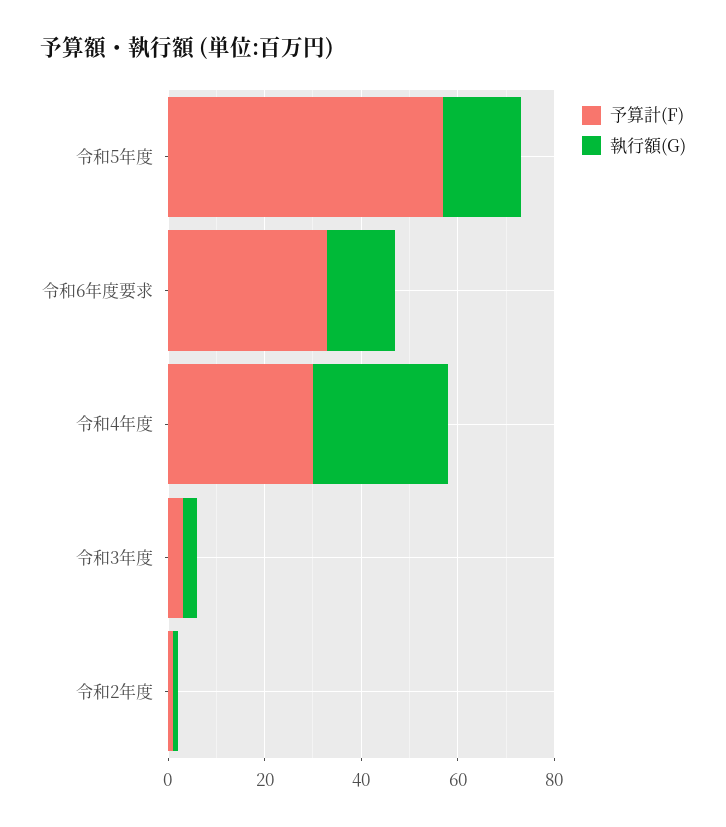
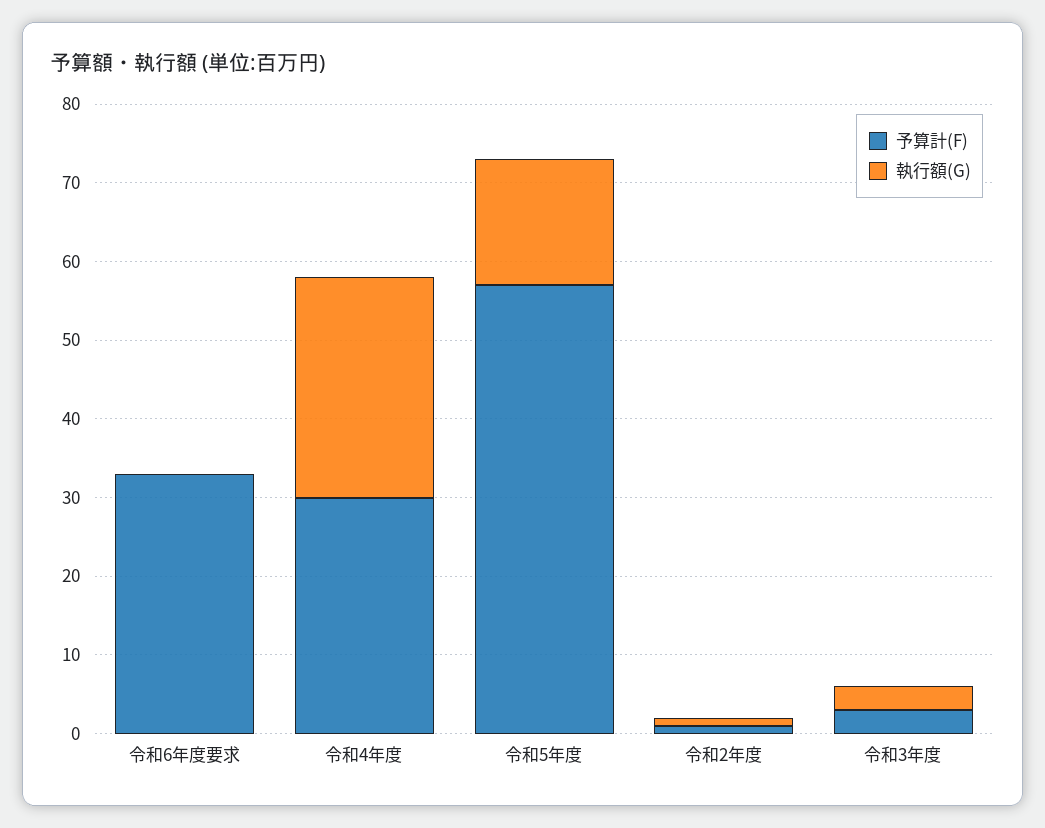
  {
    "予算計(F)": {
      "令和5年度": 55,
      "令和6年度要求": 35,
      "令和4年度": 30,
      "令和3年度": 5,
      "令和2年度": 0
    },
    "執行額(G)": {
      "令和5年度": 15,
-     "令和6年度要求": 15,
+     "令和6年度要求": 0,
      "令和4年度": 30,
      "令和3年度": 5,
      "令和2年度": 0
    }
  }

